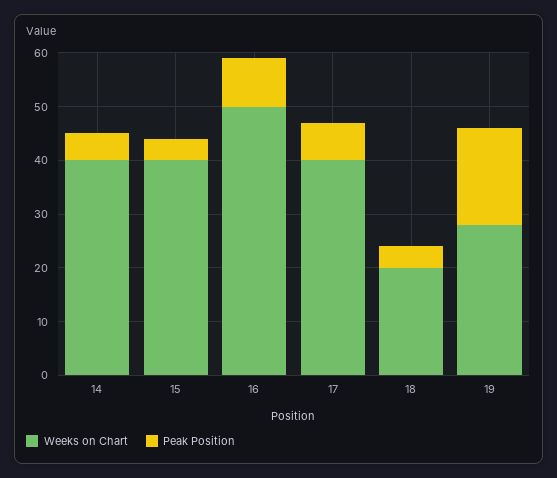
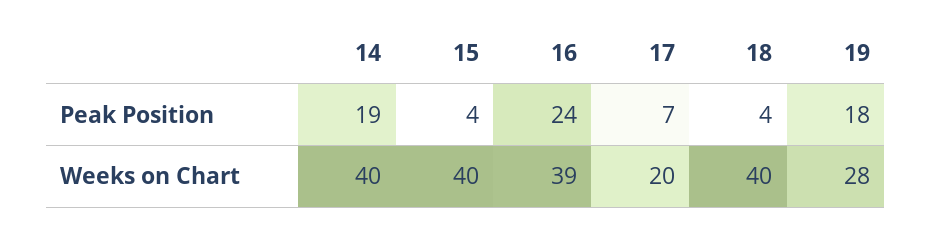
  {
    "Weeks on Chart": {
      "14": 40,
      "15": 40,
-     "16": 50,
+     "16": 39,
-     "17": 40,
+     "17": 20,
-     "18": 20,
+     "18": 40,
      "19": 28
    },
    "Peak Position": {
-     "14": 5,
+     "14": 19,
      "15": 4,
-     "16": 10,
+     "16": 24,
      "17": 7,
      "18": 4,
      "19": 18
    }
  }

